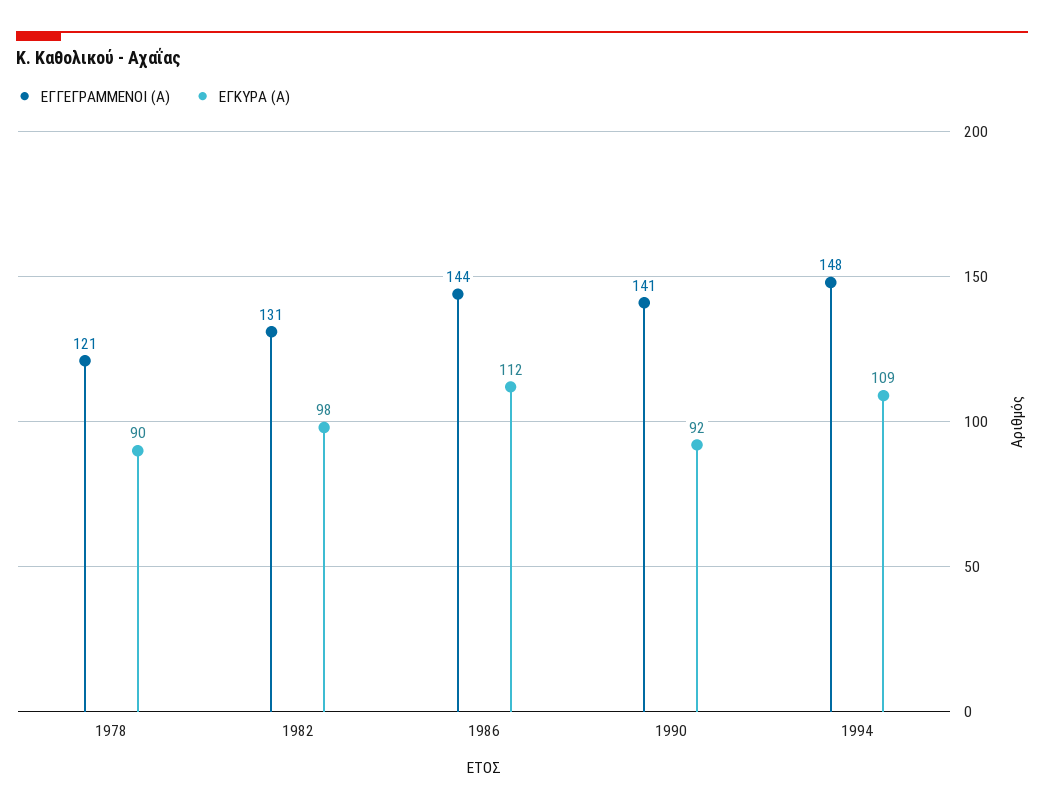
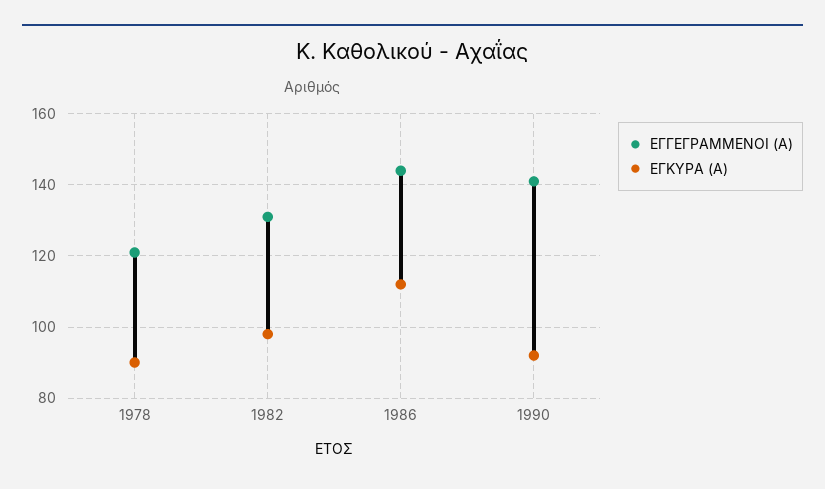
  {
    "ΕΓΓΕΓΡΑΜΜΕΝΟΙ (Α)": {
      "1978": 121,
      "1982": 131,
      "1986": 144,
-     "1990": 141,
+     "1990": 141
-     "1994": 148
    },
    "ΕΓΚΥΡΑ (Α)": {
      "1978": 90,
      "1982": 98,
      "1986": 112,
-     "1990": 92,
+     "1990": 92
-     "1994": 109
    }
  }

